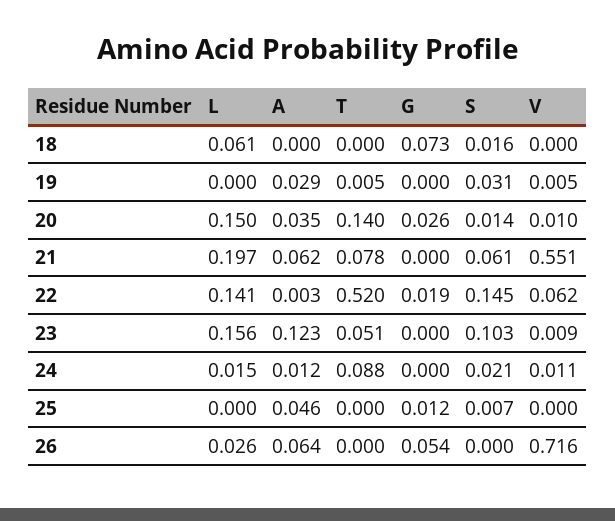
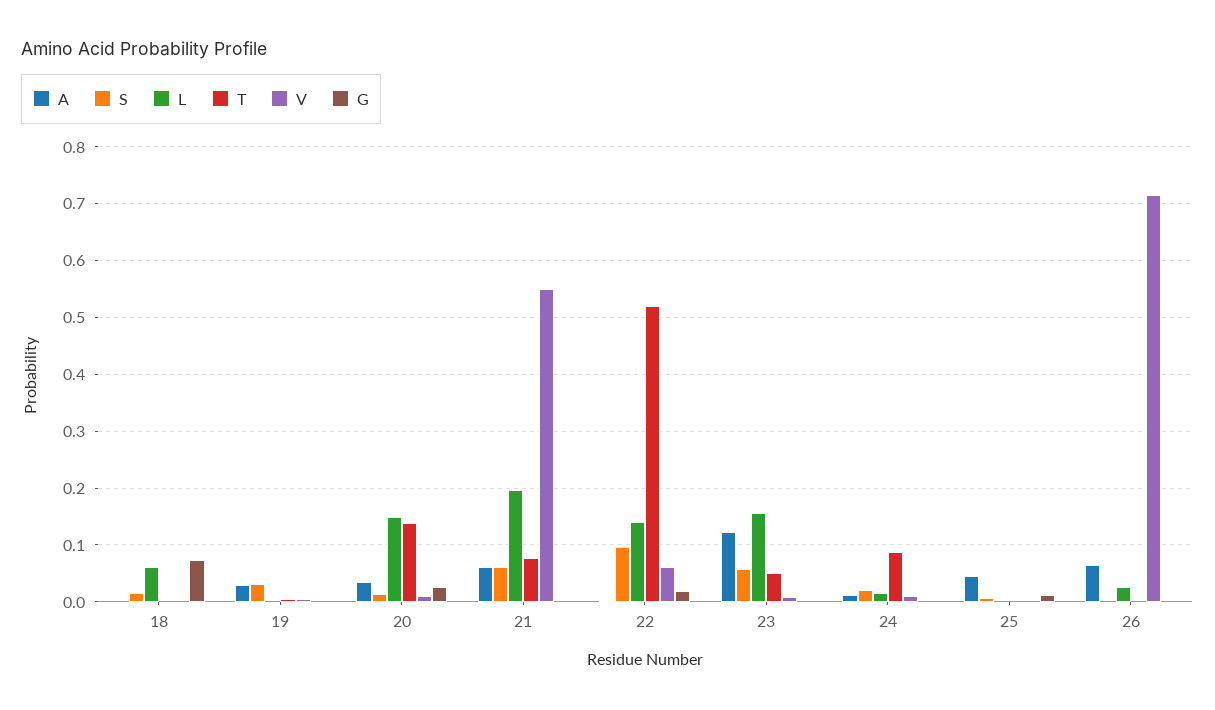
  {
    "L": {
      "18": 0.061,
      "19": 0,
      "20": 0.15,
      "21": 0.197,
      "22": 0.141,
      "23": 0.156,
      "24": 0.015,
      "25": 0,
      "26": 0.026
    },
    "A": {
      "18": 0,
      "19": 0.029,
      "20": 0.035,
      "21": 0.062,
      "22": 0.003,
      "23": 0.123,
      "24": 0.012,
      "25": 0.046,
      "26": 0.064
    },
    "T": {
      "18": 0,
      "19": 0.005,
      "20": 0.14,
      "21": 0.078,
      "22": 0.52,
      "23": 0.051,
      "24": 0.088,
      "25": 0,
      "26": 0
    },
    "G": {
      "18": 0.073,
      "19": 0,
      "20": 0.026,
      "21": 0,
      "22": 0.019,
      "23": 0,
      "24": 0,
      "25": 0.012,
-     "26": 0.054
+     "26": 0
    },
    "S": {
      "18": 0.016,
      "19": 0.031,
      "20": 0.014,
      "21": 0.061,
-     "22": 0.145,
+     "22": 0.1,
-     "23": 0.103,
+     "23": 0.06,
      "24": 0.021,
      "25": 0.007,
      "26": 0
    },
    "V": {
      "18": 0,
      "19": 0.005,
      "20": 0.01,
      "21": 0.551,
      "22": 0.062,
      "23": 0.009,
      "24": 0.011,
      "25": 0,
      "26": 0.716
    }
  }

